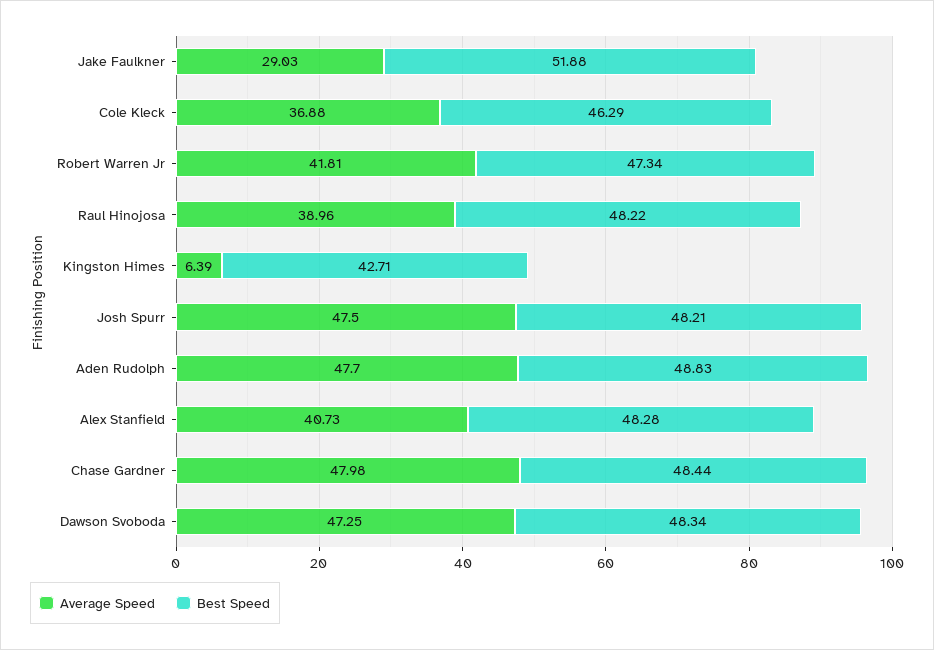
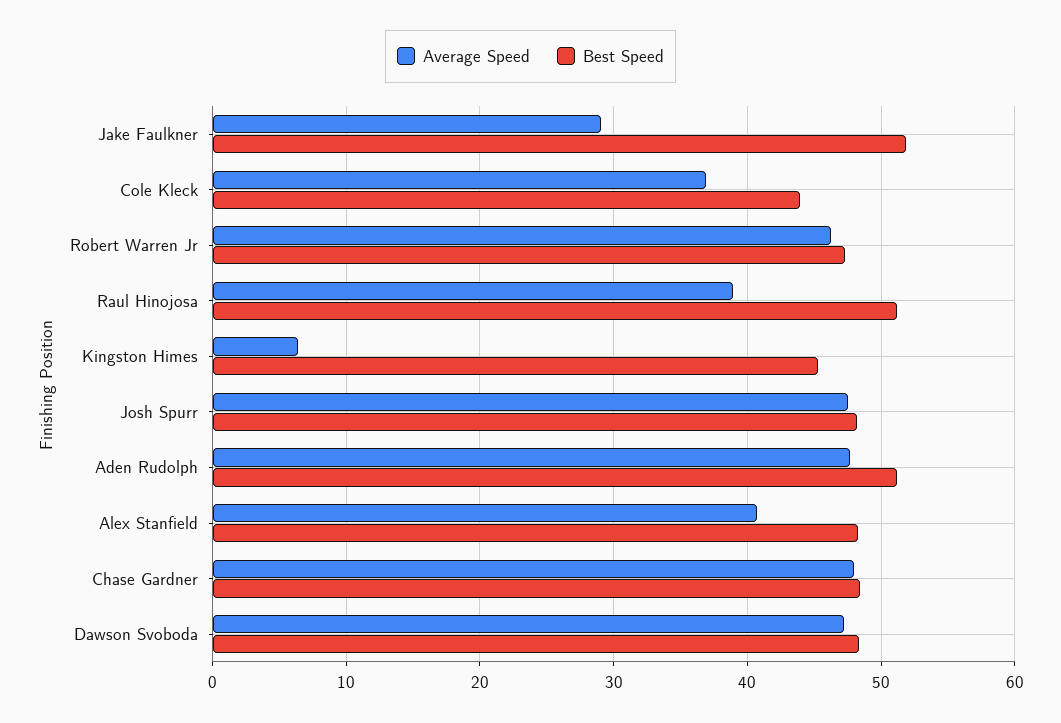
  {
    "Average Speed": {
      "Jake Faulkner": 29.03,
      "Cole Kleck": 36.88,
-     "Robert Warren Jr": 41.81,
+     "Robert Warren Jr": 46,
      "Raul Hinojosa": 38.96,
      "Kingston Himes": 6.39,
      "Josh Spurr": 47.5,
      "Aden Rudolph": 47.7,
      "Alex Stanfield": 40.73,
      "Chase Gardner": 47.98,
      "Dawson Svoboda": 47.25
    },
    "Best Speed": {
      "Jake Faulkner": 51.88,
-     "Cole Kleck": 46.29,
+     "Cole Kleck": 44,
      "Robert Warren Jr": 47.34,
-     "Raul Hinojosa": 48.22,
+     "Raul Hinojosa": 51,
-     "Kingston Himes": 42.71,
+     "Kingston Himes": 45,
      "Josh Spurr": 48.21,
-     "Aden Rudolph": 48.83,
+     "Aden Rudolph": 51,
      "Alex Stanfield": 48.28,
      "Chase Gardner": 48.44,
      "Dawson Svoboda": 48.34
    }
  }

